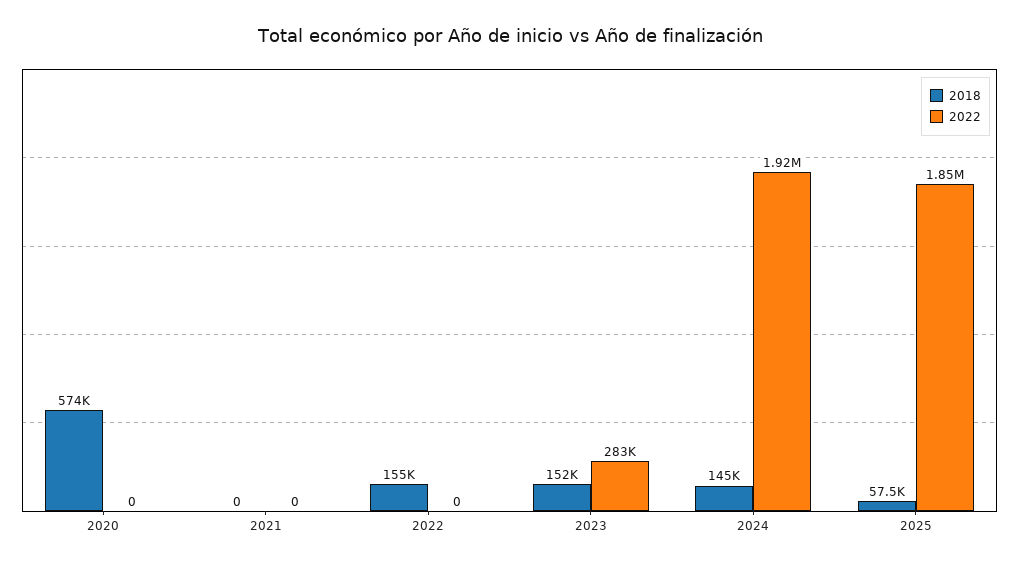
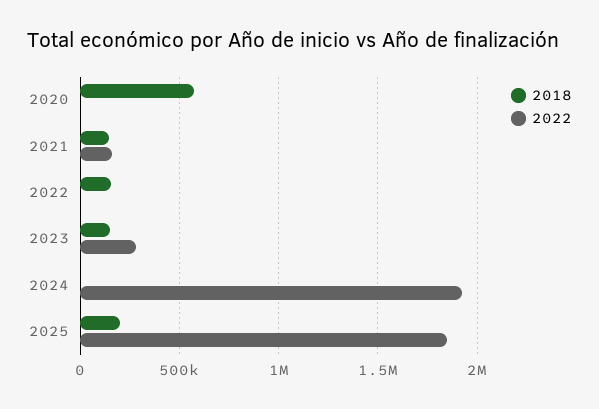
  {
    "2018": {
      "2020": 574000,
-     "2021": 0,
+     "2021": 150000,
      "2022": 155000,
      "2023": 152000,
-     "2024": 145000,
+     "2024": 0,
-     "2025": 57500
+     "2025": 200000
    },
    "2022": {
      "2020": 0,
-     "2021": 0,
+     "2021": 150000,
      "2022": 0,
      "2023": 283000,
      "2024": 1920000,
      "2025": 1850000
    }
  }

